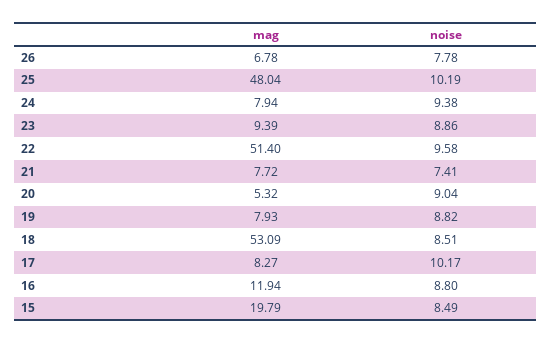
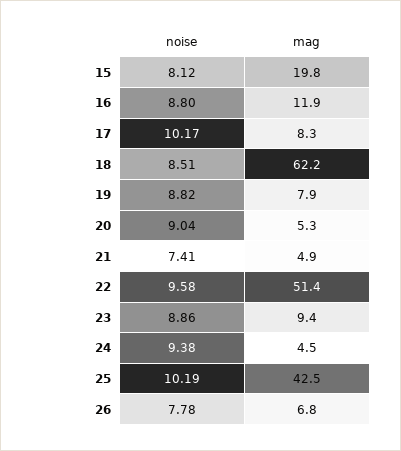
  {
    "mag": {
      "26": 6.78,
-     "25": 48.04,
+     "25": 42.5,
-     "24": 7.94,
+     "24": 4.5,
      "23": 9.39,
      "22": 51.4,
-     "21": 7.72,
+     "21": 4.9,
      "20": 5.32,
      "19": 7.93,
-     "18": 53.09,
+     "18": 62.2,
      "17": 8.27,
      "16": 11.94,
      "15": 19.79
    },
    "noise": {
      "26": 7.78,
      "25": 10.19,
      "24": 9.38,
      "23": 8.86,
      "22": 9.58,
      "21": 7.41,
      "20": 9.04,
      "19": 8.82,
      "18": 8.51,
      "17": 10.17,
      "16": 8.8,
-     "15": 8.49
+     "15": 8.12
    }
  }

